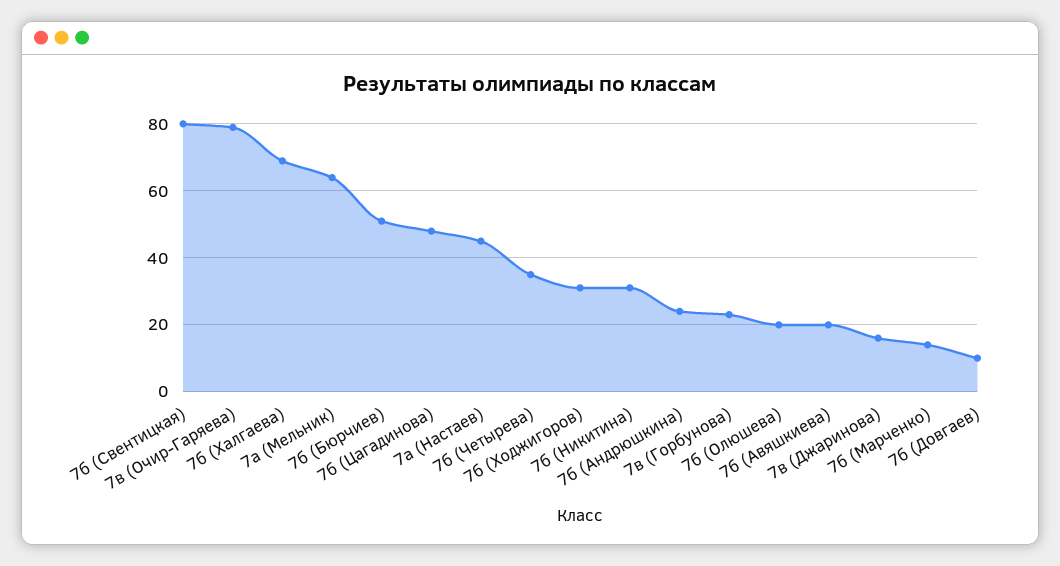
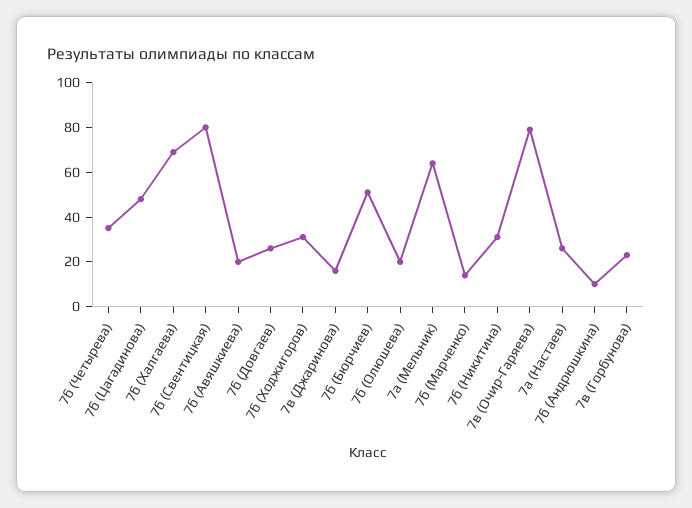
  {
    "7б (Свентицкая)": 80,
    "7в (Очир-Гаряева)": 80,
    "7б (Халгаева)": 70,
    "7а (Мельник)": 65,
    "7б (Бюрчиев)": 50,
    "7б (Цагадинова)": 50,
-   "7а (Настаев)": 45,
+   "7а (Настаев)": 25,
    "7б (Четырева)": 35,
    "7б (Ходжигоров)": 30,
    "7б (Никитина)": 30,
-   "7б (Андрюшкина)": 25,
+   "7б (Андрюшкина)": 10,
    "7в (Горбунова)": 25,
    "7б (Олюшева)": 20,
    "7б (Авяшкиева)": 20,
    "7в (Джаринова)": 15,
    "7б (Марченко)": 15,
-   "7б (Довгаев)": 10
+   "7б (Довгаев)": 25
  }

